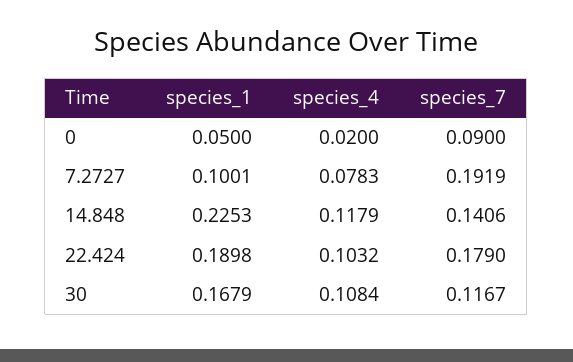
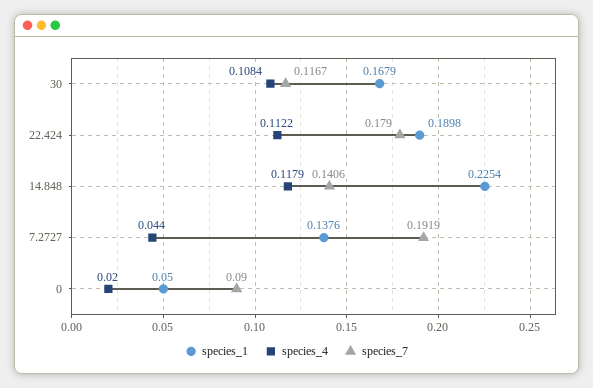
  {
    "species_1": {
      "0": 0.05,
-     "7.2727": 0.1001,
+     "7.2727": 0.1376,
-     "14.848": 0.2253,
+     "14.848": 0.2254,
      "22.424": 0.1898,
      "30": 0.1679
    },
    "species_4": {
      "0": 0.02,
-     "7.2727": 0.0783,
+     "7.2727": 0.044,
      "14.848": 0.1179,
-     "22.424": 0.1032,
+     "22.424": 0.1122,
      "30": 0.1084
    },
    "species_7": {
      "0": 0.09,
      "7.2727": 0.1919,
      "14.848": 0.1406,
      "22.424": 0.179,
      "30": 0.1167
    }
  }

